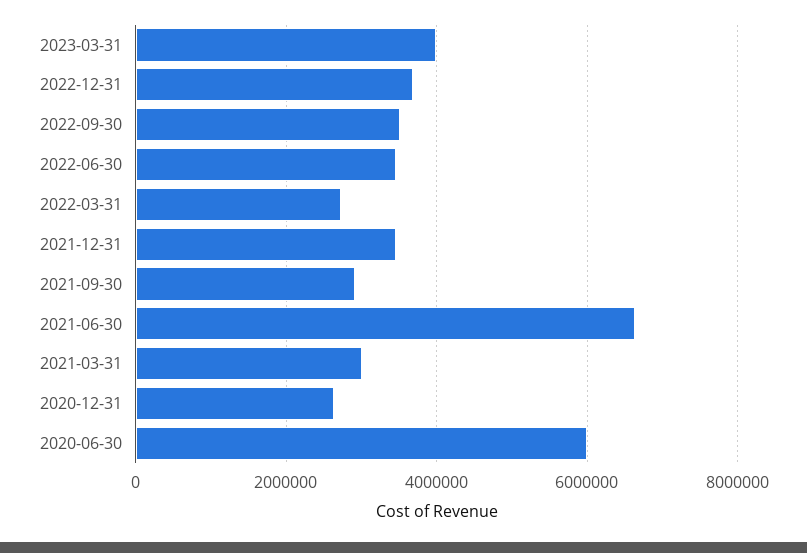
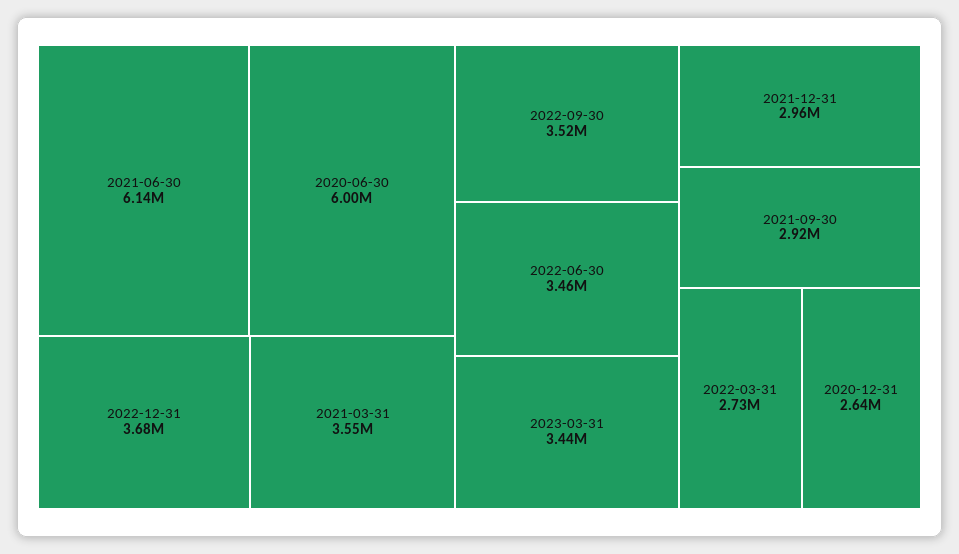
  {
-   "2023-03-31": 4000000,
+   "2023-03-31": 3440000,
    "2022-12-31": 3680000,
    "2022-09-30": 3520000,
    "2022-06-30": 3460000,
    "2022-03-31": 2730000,
-   "2021-12-31": 3400000,
+   "2021-12-31": 2960000,
    "2021-09-30": 2920000,
-   "2021-06-30": 6600000,
+   "2021-06-30": 6140000,
-   "2021-03-31": 3000000,
+   "2021-03-31": 3550000,
    "2020-12-31": 2640000,
    "2020-06-30": 6000000
  }

